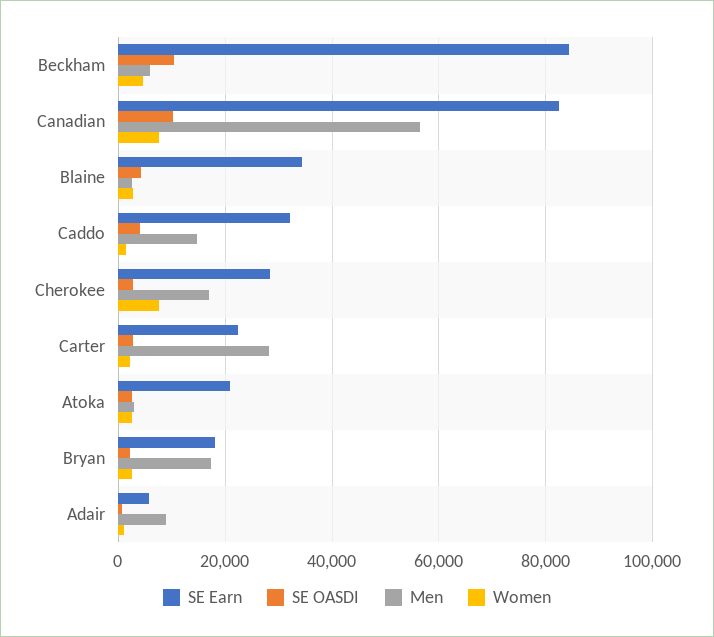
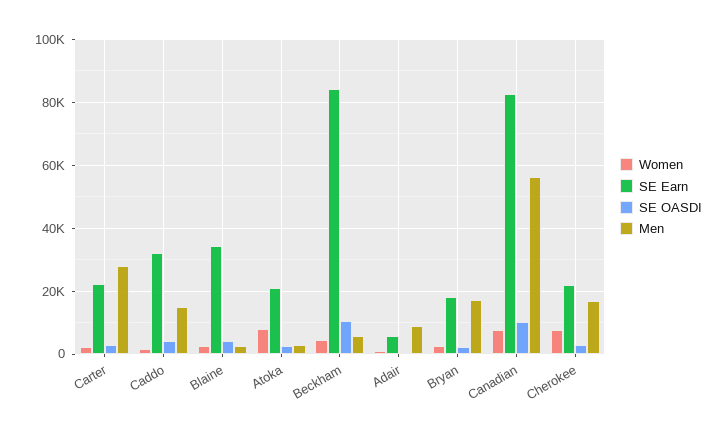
  {
    "SE Earn": {
      "Beckham": 84000,
      "Canadian": 82000,
      "Blaine": 34000,
      "Caddo": 32000,
-     "Cherokee": 28000,
+     "Cherokee": 22000,
      "Carter": 22000,
      "Atoka": 20000,
      "Bryan": 18000,
      "Adair": 6000
    },
    "SE OASDI": {
      "Beckham": 10000,
      "Canadian": 10000,
      "Blaine": 4000,
      "Caddo": 4000,
      "Cherokee": 2000,
      "Carter": 2000,
      "Atoka": 2000,
      "Bryan": 2000,
      "Adair": 0
    },
    "Men": {
      "Beckham": 6000,
      "Canadian": 56000,
      "Blaine": 2000,
      "Caddo": 14000,
      "Cherokee": 16000,
      "Carter": 28000,
      "Atoka": 2000,
      "Bryan": 18000,
      "Adair": 8000
    },
    "Women": {
      "Beckham": 4000,
      "Canadian": 8000,
      "Blaine": 2000,
      "Caddo": 2000,
      "Cherokee": 8000,
      "Carter": 2000,
-     "Atoka": 2000,
+     "Atoka": 8000,
      "Bryan": 2000,
      "Adair": 2000
    }
  }

